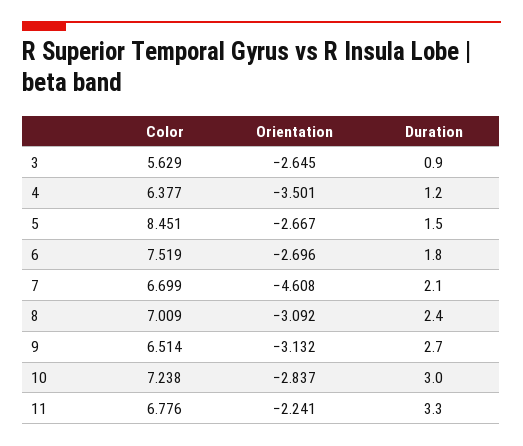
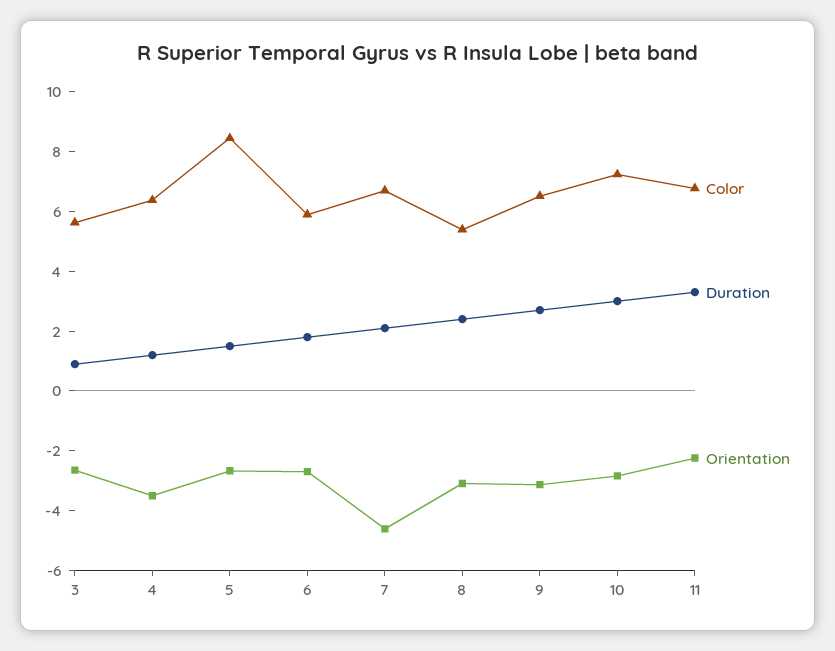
  {
    "Color": {
      "3": 5.629,
      "4": 6.377,
      "5": 8.451,
-     "6": 7.519,
+     "6": 6,
      "7": 6.699,
-     "8": 7.009,
+     "8": 5.5,
      "9": 6.514,
      "10": 7.238,
      "11": 6.776
    },
    "Orientation": {
      "3": -2.645,
      "4": -3.501,
      "5": -2.667,
      "6": -2.696,
      "7": -4.608,
      "8": -3.092,
      "9": -3.132,
      "10": -2.837,
      "11": -2.241
    },
    "Duration": {
      "3": 0.9,
      "4": 1.2,
      "5": 1.5,
      "6": 1.8,
      "7": 2.1,
      "8": 2.4,
      "9": 2.7,
      "10": 3,
      "11": 3.3
    }
  }

